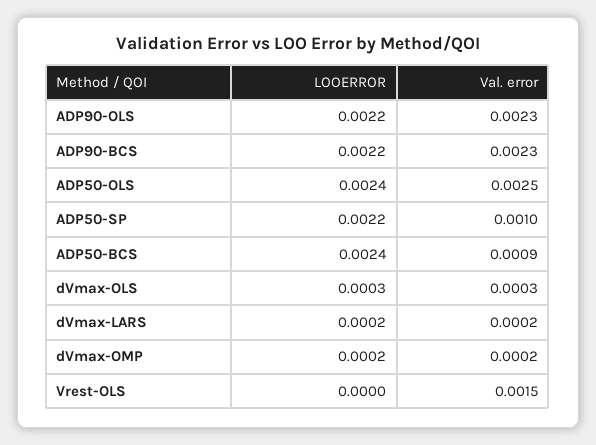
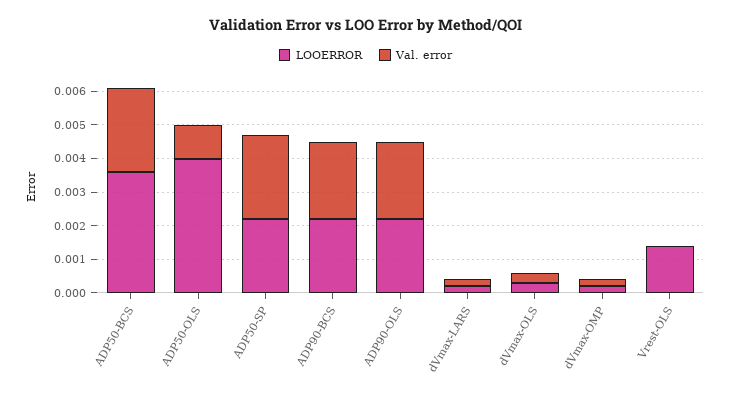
  {
    "LOOERROR": {
      "ADP90-OLS": 0.0022,
      "ADP90-BCS": 0.0022,
-     "ADP50-OLS": 0.0024,
+     "ADP50-OLS": 0.004,
      "ADP50-SP": 0.0022,
-     "ADP50-BCS": 0.0024,
+     "ADP50-BCS": 0.0035,
      "dVmax-OLS": 0.0003,
      "dVmax-LARS": 0.0002,
      "dVmax-OMP": 0.0002,
-     "Vrest-OLS": 0
+     "Vrest-OLS": 0.0015
    },
    "Val. error": {
      "ADP90-OLS": 0.0023,
      "ADP90-BCS": 0.0023,
-     "ADP50-OLS": 0.0025,
+     "ADP50-OLS": 0.001,
-     "ADP50-SP": 0.001,
+     "ADP50-SP": 0.0025,
-     "ADP50-BCS": 0.0009,
+     "ADP50-BCS": 0.0025,
      "dVmax-OLS": 0.0003,
      "dVmax-LARS": 0.0002,
      "dVmax-OMP": 0.0002,
-     "Vrest-OLS": 0.0015
+     "Vrest-OLS": 0
    }
  }

